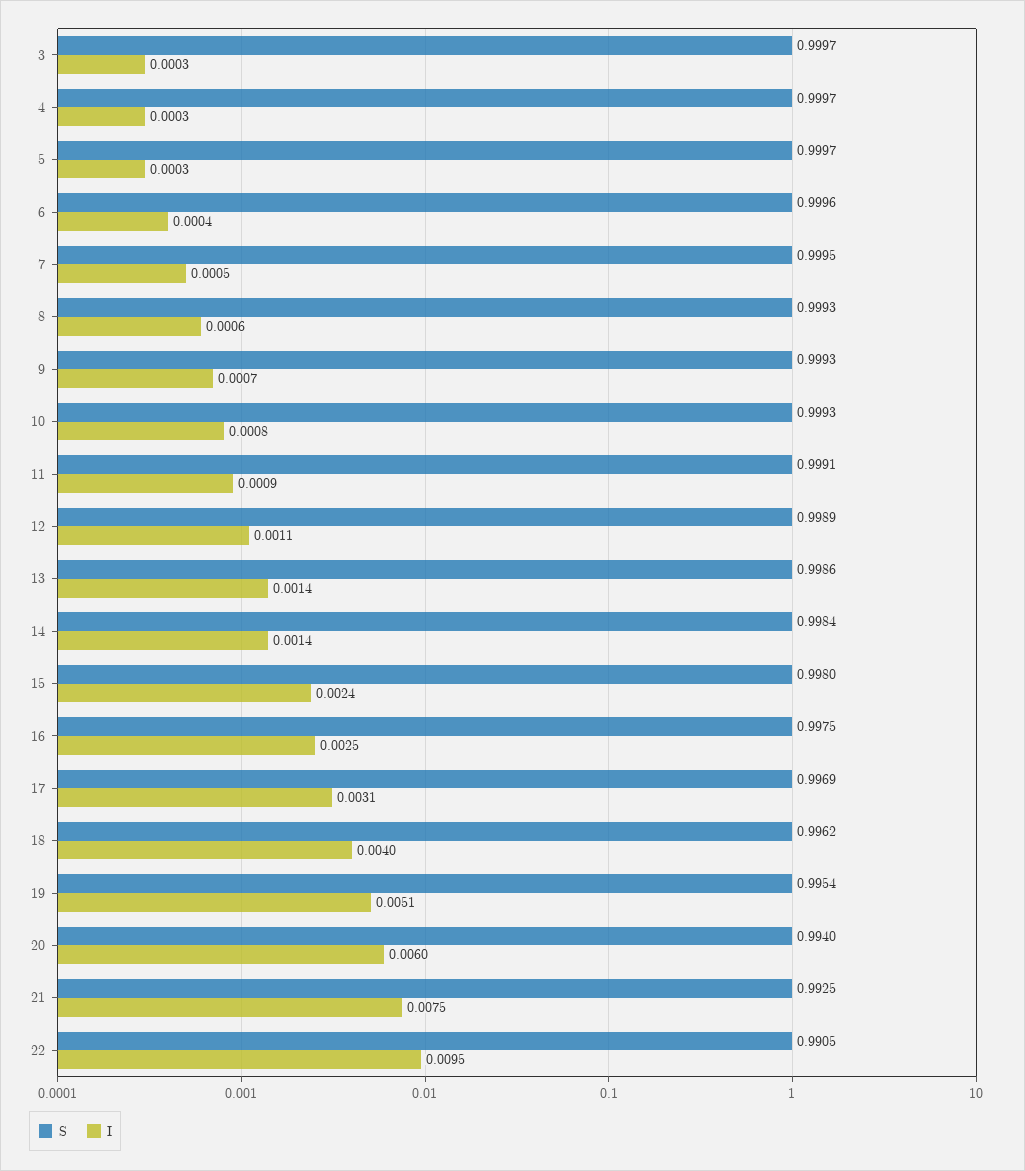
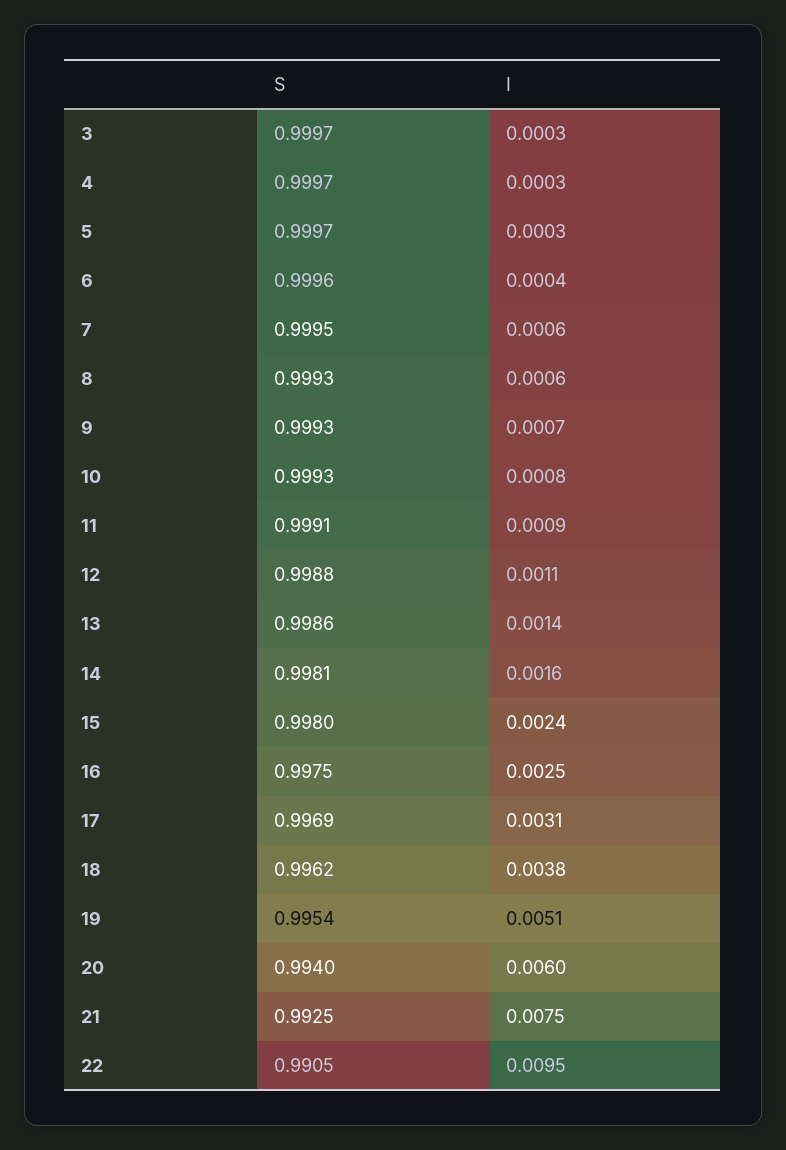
  {
    "S": {
      "3": 0.9997,
      "4": 0.9997,
      "5": 0.9997,
      "6": 0.9996,
      "7": 0.9995,
      "8": 0.9993,
      "9": 0.9993,
      "10": 0.9993,
      "11": 0.9991,
-     "12": 0.9989,
+     "12": 0.9988,
      "13": 0.9986,
-     "14": 0.9984,
+     "14": 0.9981,
      "15": 0.998,
      "16": 0.9975,
      "17": 0.9969,
      "18": 0.9962,
      "19": 0.9954,
      "20": 0.994,
      "21": 0.9925,
      "22": 0.9905
    },
    "I": {
      "3": 0.0003,
      "4": 0.0003,
      "5": 0.0003,
      "6": 0.0004,
-     "7": 0.0005,
+     "7": 0.0006,
      "8": 0.0006,
      "9": 0.0007,
      "10": 0.0008,
      "11": 0.0009,
      "12": 0.0011,
      "13": 0.0014,
-     "14": 0.0014,
+     "14": 0.0016,
      "15": 0.0024,
      "16": 0.0025,
      "17": 0.0031,
-     "18": 0.004,
+     "18": 0.0038,
      "19": 0.0051,
      "20": 0.006,
      "21": 0.0075,
      "22": 0.0095
    }
  }

